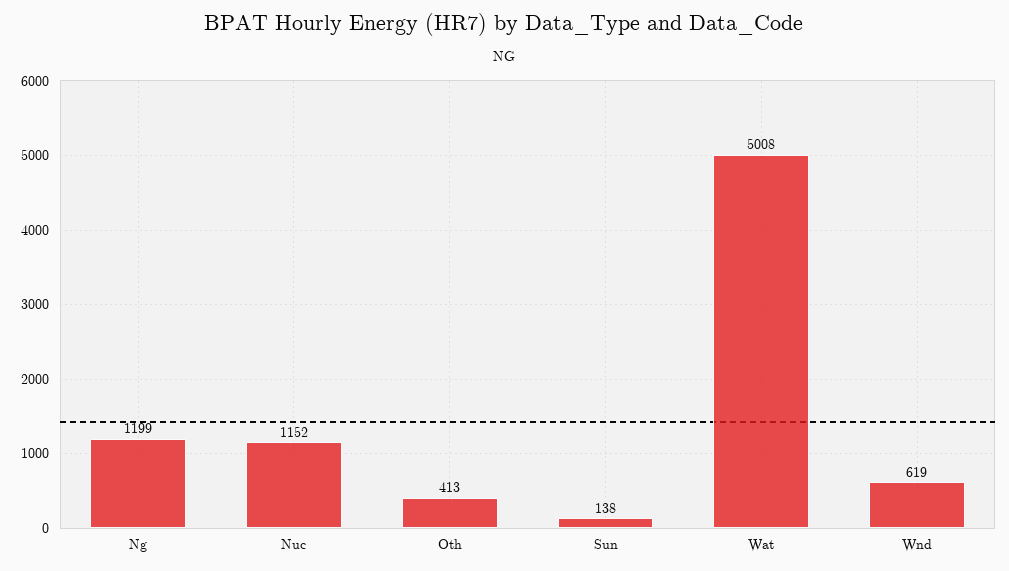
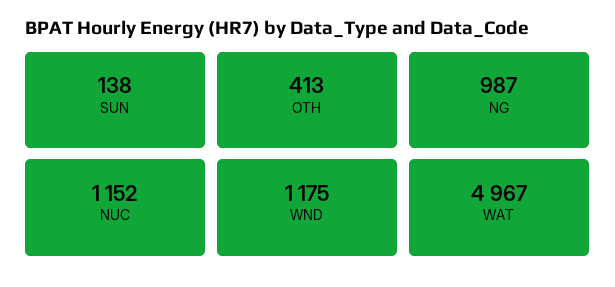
  {
-   "Ng": 1199,
+   "Ng": 987,
    "Nuc": 1152,
    "Oth": 413,
    "Sun": 138,
-   "Wat": 5008,
+   "Wat": 4967,
-   "Wnd": 619
+   "Wnd": 1175
  }

